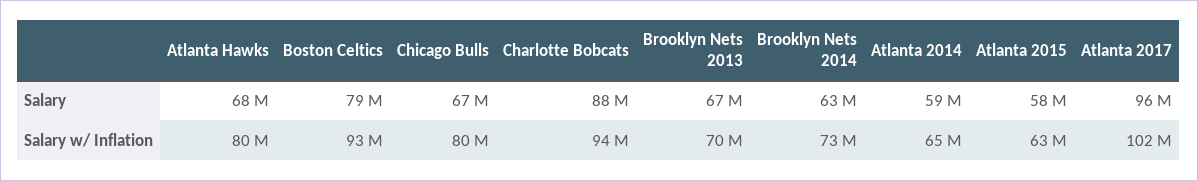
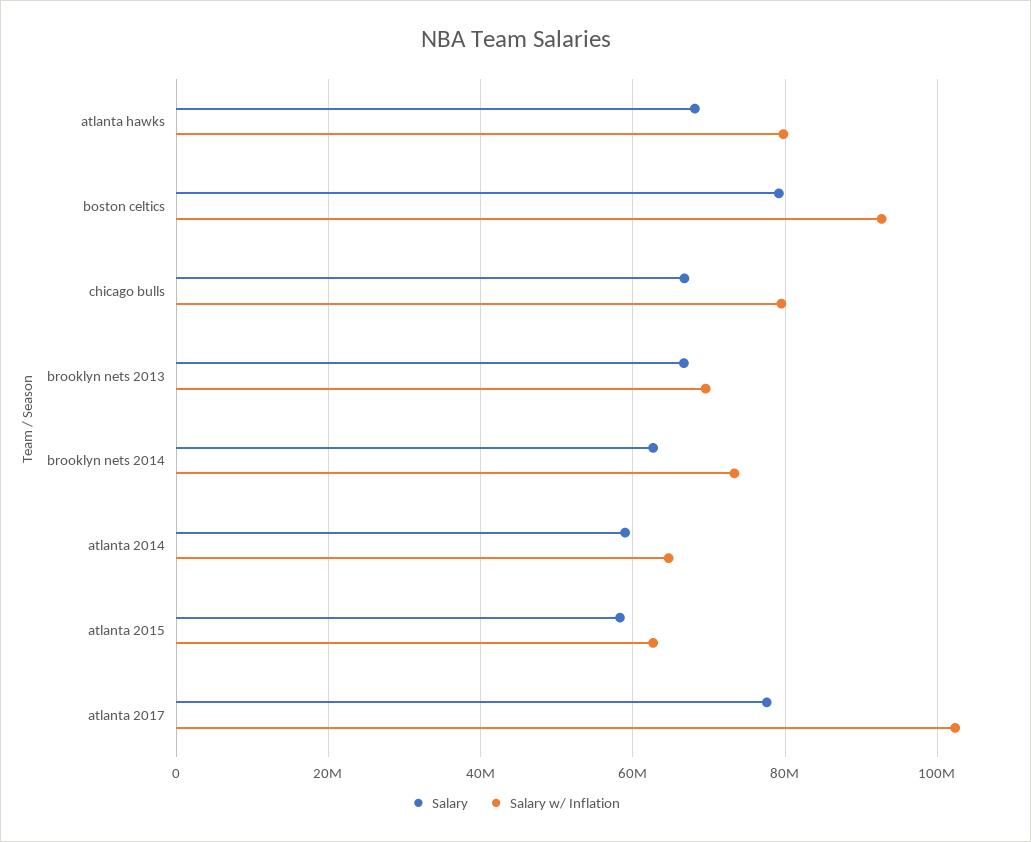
  {
    "Salary": {
      "Atlanta Hawks": 68000000,
      "Boston Celtics": 79000000,
      "Chicago Bulls": 67000000,
-     "Charlotte Bobcats": 88000000,
      "Brooklyn Nets 2013": 67000000,
      "Brooklyn Nets 2014": 63000000,
      "Atlanta 2014": 59000000,
      "Atlanta 2015": 58000000,
-     "Atlanta 2017": 96000000
+     "Atlanta 2017": 78000000
    },
    "Salary w/ Inflation": {
      "Atlanta Hawks": 80000000,
      "Boston Celtics": 93000000,
      "Chicago Bulls": 80000000,
-     "Charlotte Bobcats": 94000000,
      "Brooklyn Nets 2013": 70000000,
      "Brooklyn Nets 2014": 73000000,
      "Atlanta 2014": 65000000,
      "Atlanta 2015": 63000000,
      "Atlanta 2017": 102000000
    }
  }

